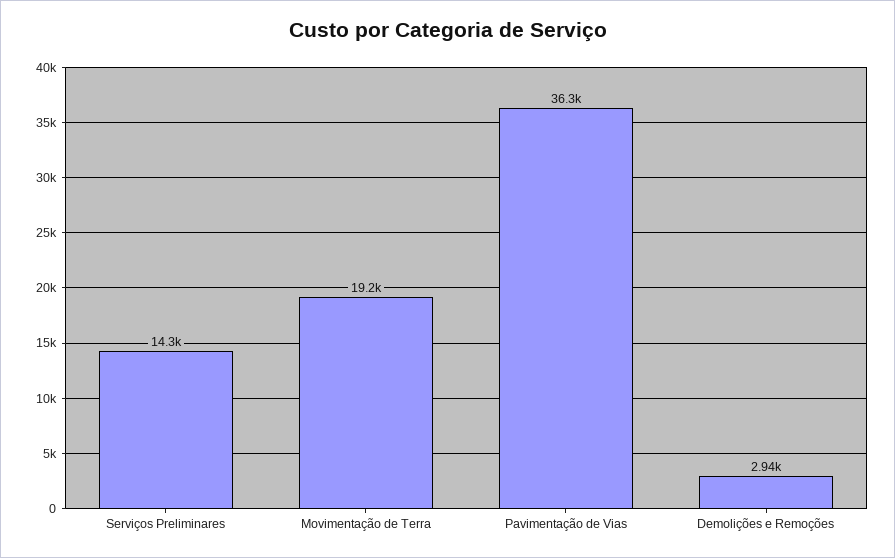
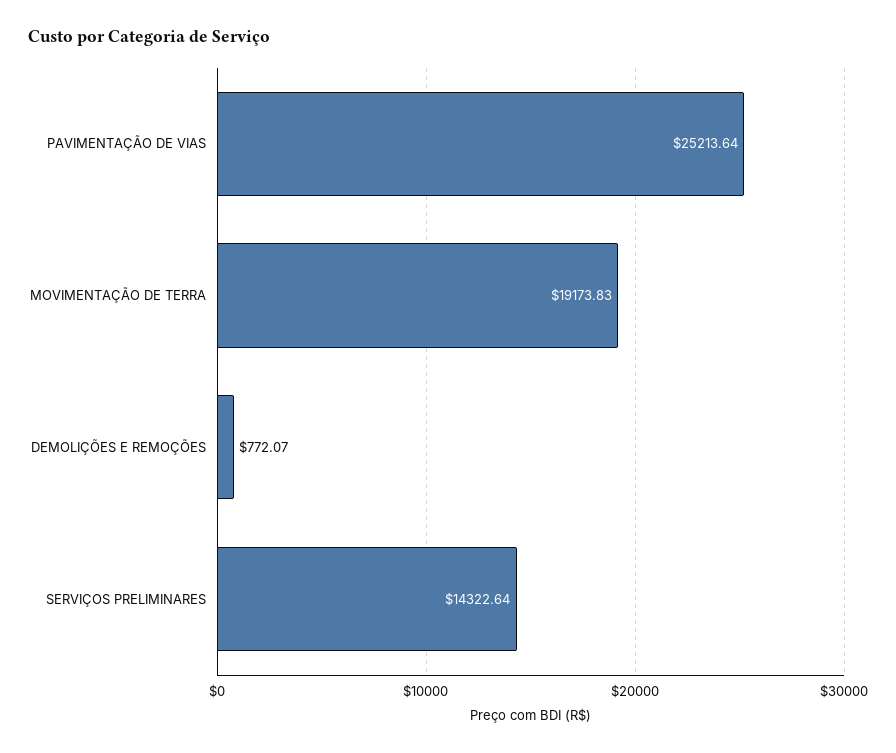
  {
    "Serviços Preliminares": 14322.64,
    "Movimentação de Terra": 19173.83,
-   "Pavimentação de Vias": 36300,
+   "Pavimentação de Vias": 25213.64,
-   "Demolições e Remoções": 2940
+   "Demolições e Remoções": 772.07
  }

